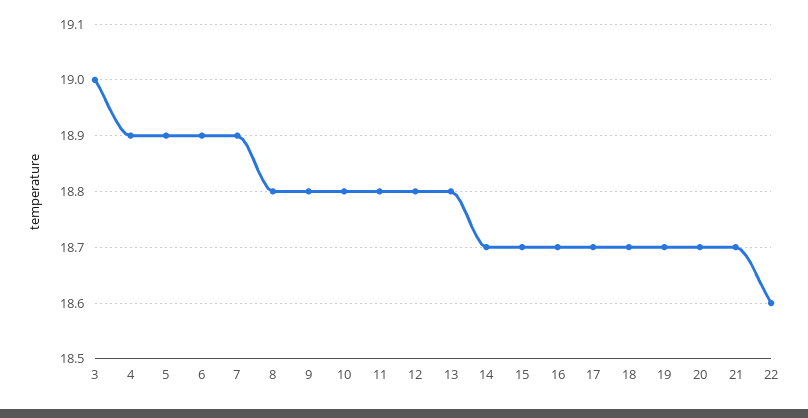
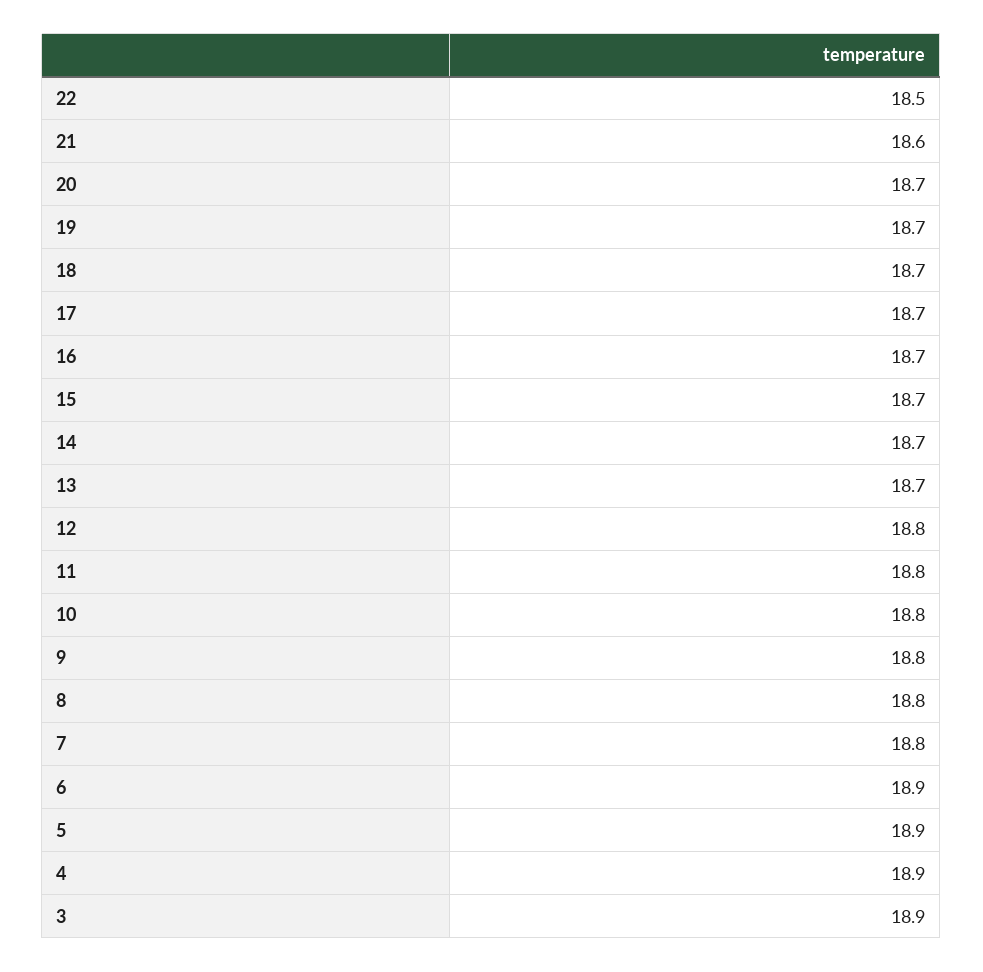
  {
-   "3": 19,
+   "3": 18.9,
    "4": 18.9,
    "5": 18.9,
    "6": 18.9,
-   "7": 18.9,
+   "7": 18.8,
    "8": 18.8,
    "9": 18.8,
    "10": 18.8,
    "11": 18.8,
    "12": 18.8,
-   "13": 18.8,
+   "13": 18.7,
    "14": 18.7,
    "15": 18.7,
    "16": 18.7,
    "17": 18.7,
    "18": 18.7,
    "19": 18.7,
    "20": 18.7,
-   "21": 18.7,
+   "21": 18.6,
-   "22": 18.6
+   "22": 18.5
  }

